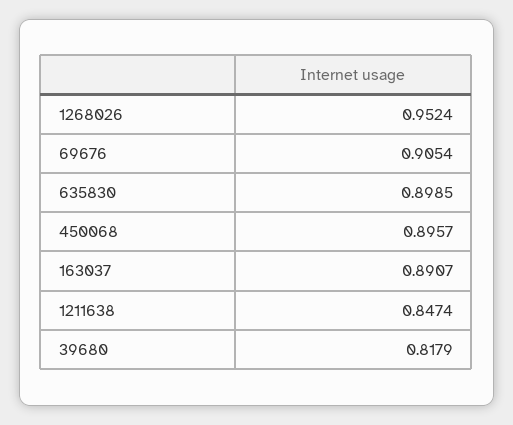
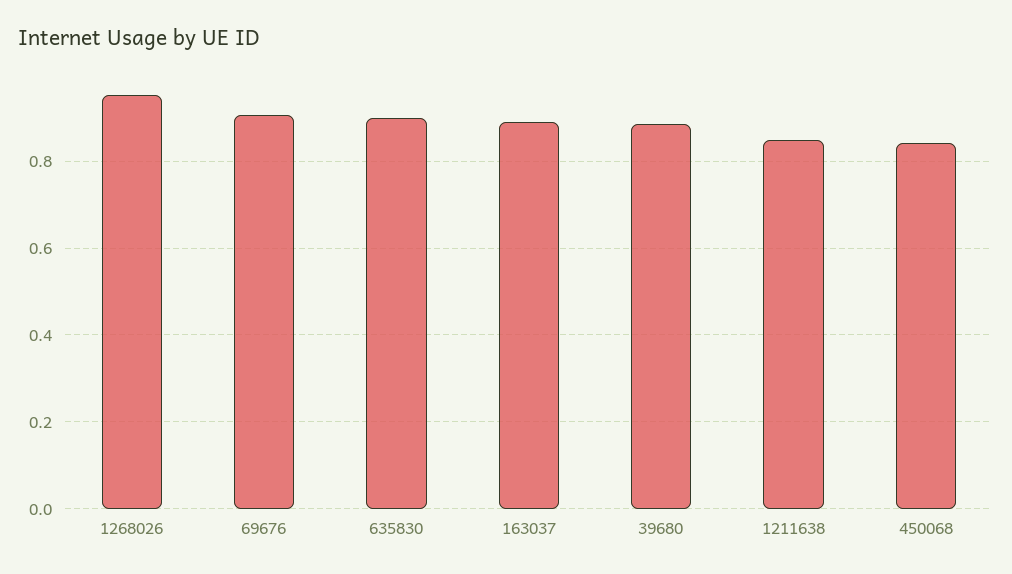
  {
    "1268026": 0.9524,
    "69676": 0.9054,
    "635830": 0.8985,
-   "450068": 0.8957,
+   "450068": 0.84,
    "163037": 0.8907,
    "1211638": 0.8474,
-   "39680": 0.8179
+   "39680": 0.88
  }

